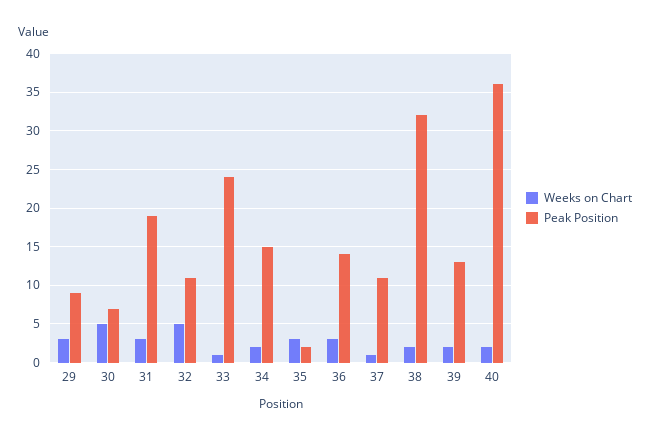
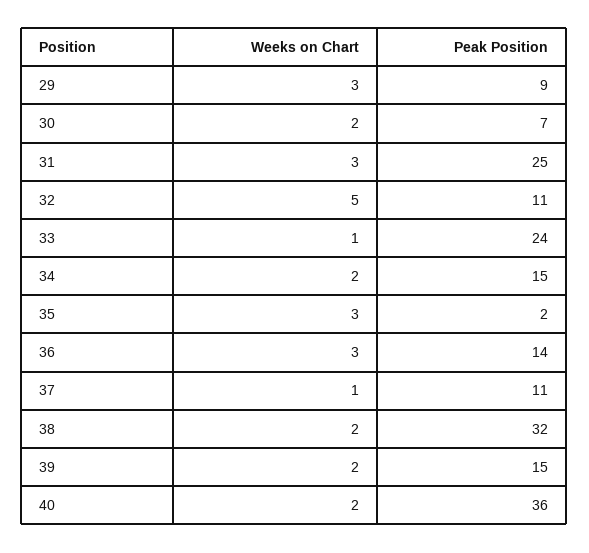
  {
    "Weeks on Chart": {
      "29": 3,
-     "30": 5,
+     "30": 2,
      "31": 3,
      "32": 5,
      "33": 1,
      "34": 2,
      "35": 3,
      "36": 3,
      "37": 1,
      "38": 2,
      "39": 2,
      "40": 2
    },
    "Peak Position": {
      "29": 9,
      "30": 7,
-     "31": 19,
+     "31": 25,
      "32": 11,
      "33": 24,
      "34": 15,
      "35": 2,
      "36": 14,
      "37": 11,
      "38": 32,
-     "39": 13,
+     "39": 15,
      "40": 36
    }
  }

